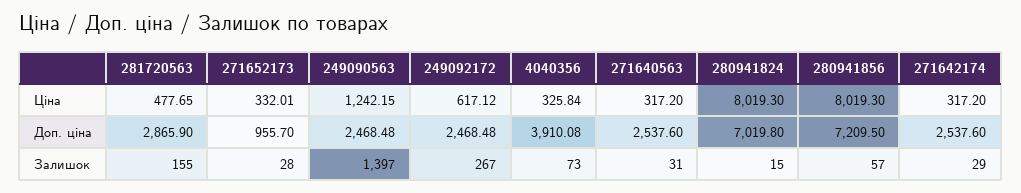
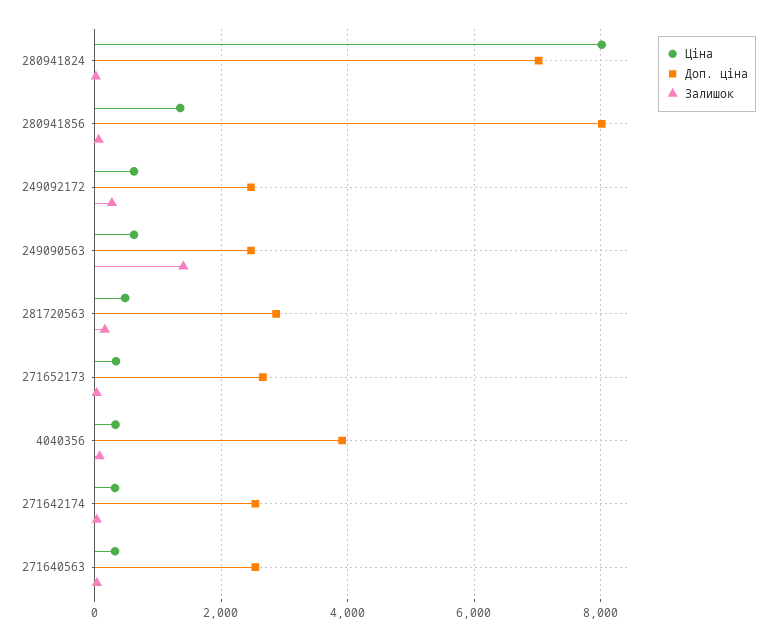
  {
    "Ціна": {
      "281720563": 477.65,
      "271652173": 332.01,
-     "249090563": 1242.15,
+     "249090563": 600,
      "249092172": 617.12,
      "4040356": 325.84,
      "271640563": 317.2,
      "280941824": 8019.3,
-     "280941856": 8019.3,
+     "280941856": 1400,
      "271642174": 317.2
    },
    "Доп. ціна": {
      "281720563": 2865.9,
-     "271652173": 955.7,
+     "271652173": 2600,
      "249090563": 2468.48,
      "249092172": 2468.48,
      "4040356": 3910.08,
      "271640563": 2537.6,
      "280941824": 7019.8,
-     "280941856": 7209.5,
+     "280941856": 8000,
      "271642174": 2537.6
    },
    "Залишок": {
      "281720563": 155,
      "271652173": 28,
      "249090563": 1397,
      "249092172": 267,
      "4040356": 73,
      "271640563": 31,
      "280941824": 15,
      "280941856": 57,
      "271642174": 29
    }
  }

